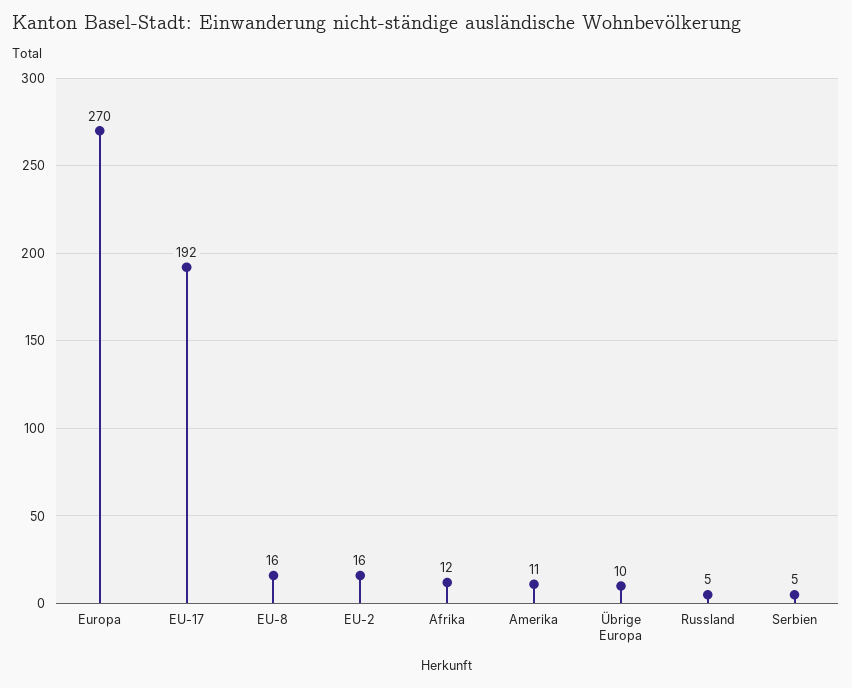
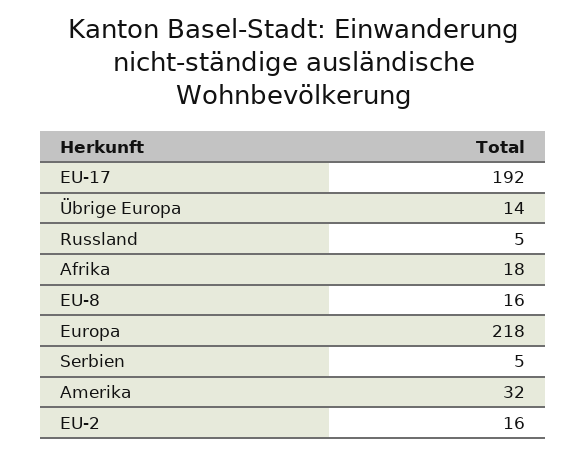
  {
-   "Europa": 270,
+   "Europa": 218,
    "EU-17": 192,
    "EU-8": 16,
    "EU-2": 16,
-   "Afrika": 12,
+   "Afrika": 18,
-   "Amerika": 11,
+   "Amerika": 32,
-   "Übrige Europa": 10,
+   "Übrige Europa": 14,
    "Russland": 5,
    "Serbien": 5
  }

